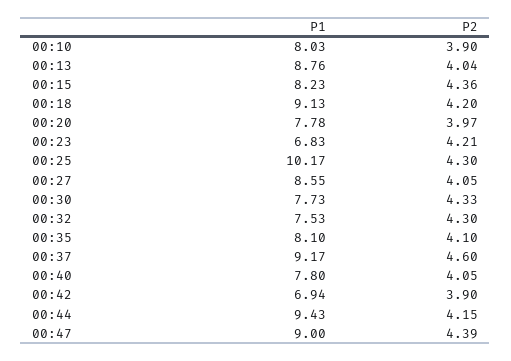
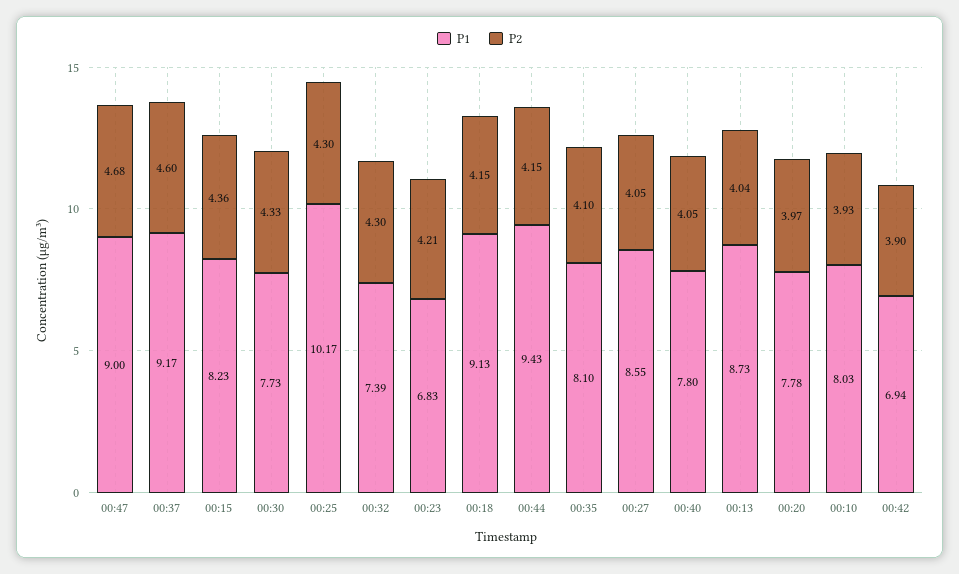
  {
    "P1": {
      "00:10": 8.03,
-     "00:13": 8.76,
+     "00:13": 8.73,
      "00:15": 8.23,
      "00:18": 9.13,
      "00:20": 7.78,
      "00:23": 6.83,
      "00:25": 10.17,
      "00:27": 8.55,
      "00:30": 7.73,
-     "00:32": 7.53,
+     "00:32": 7.39,
      "00:35": 8.1,
      "00:37": 9.17,
      "00:40": 7.8,
      "00:42": 6.94,
      "00:44": 9.43,
      "00:47": 9
    },
    "P2": {
-     "00:10": 3.9,
+     "00:10": 3.93,
      "00:13": 4.04,
      "00:15": 4.36,
-     "00:18": 4.2,
+     "00:18": 4.15,
      "00:20": 3.97,
      "00:23": 4.21,
      "00:25": 4.3,
      "00:27": 4.05,
      "00:30": 4.33,
      "00:32": 4.3,
      "00:35": 4.1,
      "00:37": 4.6,
      "00:40": 4.05,
      "00:42": 3.9,
      "00:44": 4.15,
-     "00:47": 4.39
+     "00:47": 4.68
    }
  }

